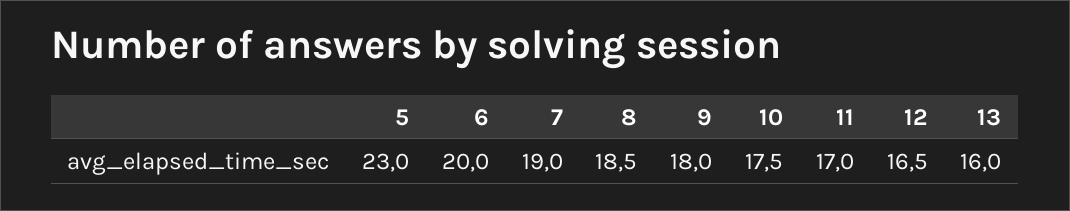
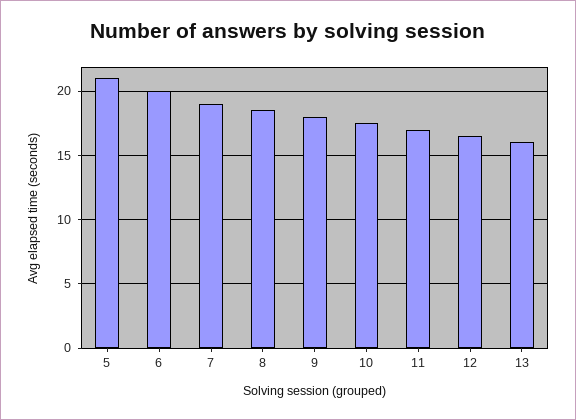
  {
-   "5": 23,
+   "5": 21,
    "6": 20,
    "7": 19,
    "8": 18.5,
    "9": 18,
    "10": 17.5,
    "11": 17,
    "12": 16.5,
    "13": 16
  }

